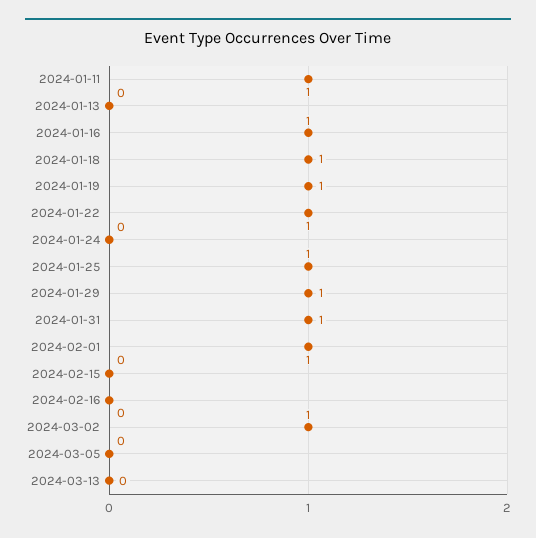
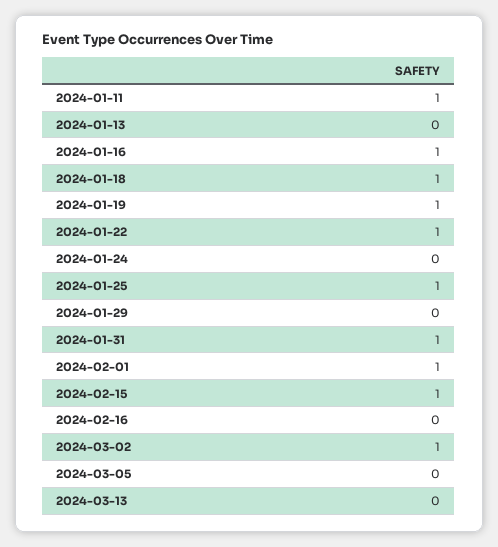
  {
    "2024-01-11": 1,
    "2024-01-13": 0,
    "2024-01-16": 1,
    "2024-01-18": 1,
    "2024-01-19": 1,
    "2024-01-22": 1,
    "2024-01-24": 0,
    "2024-01-25": 1,
-   "2024-01-29": 1,
+   "2024-01-29": 0,
    "2024-01-31": 1,
    "2024-02-01": 1,
-   "2024-02-15": 0,
+   "2024-02-15": 1,
    "2024-02-16": 0,
    "2024-03-02": 1,
    "2024-03-05": 0,
    "2024-03-13": 0
  }

